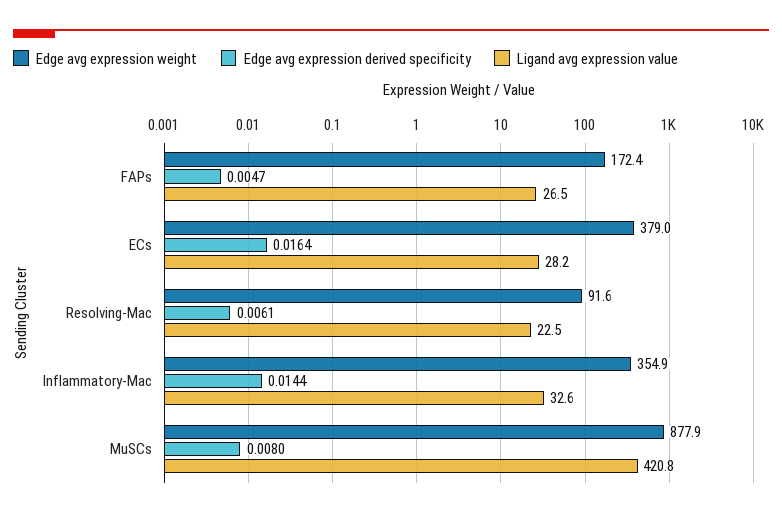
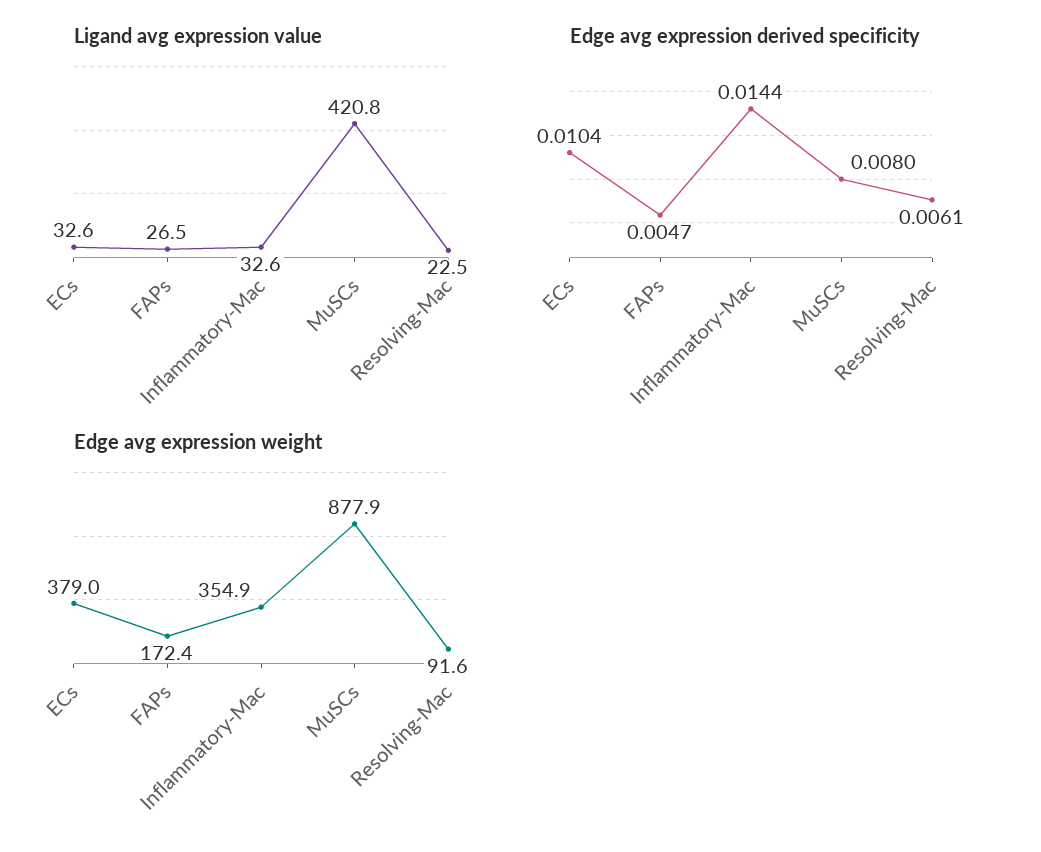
  {
    "Edge avg expression weight": {
      "FAPs": 172.4,
      "ECs": 379,
      "Resolving-Mac": 91.6,
      "Inflammatory-Mac": 354.9,
      "MuSCs": 877.9
    },
    "Edge avg expression derived specificity": {
      "FAPs": 0.0047,
-     "ECs": 0.0164,
+     "ECs": 0.0104,
      "Resolving-Mac": 0.0061,
      "Inflammatory-Mac": 0.0144,
      "MuSCs": 0.008
    },
    "Ligand avg expression value": {
      "FAPs": 26.5,
-     "ECs": 28.2,
+     "ECs": 32.6,
      "Resolving-Mac": 22.5,
      "Inflammatory-Mac": 32.6,
      "MuSCs": 420.8
    }
  }

